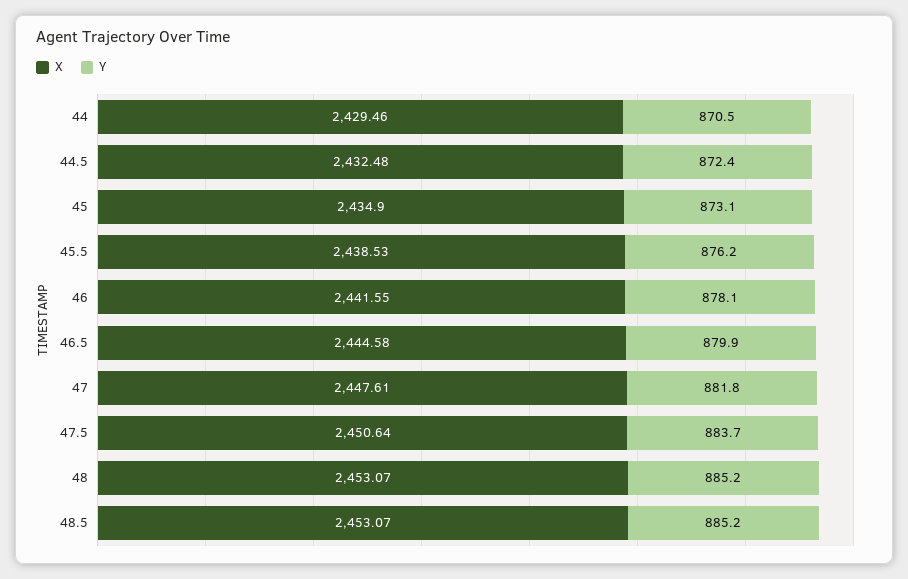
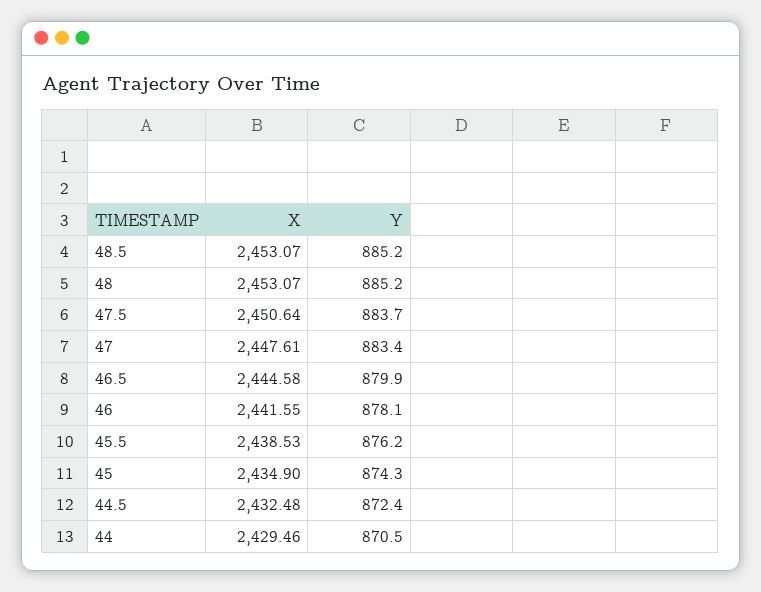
  {
    "X": {
      "44": 2429.46,
      "44.5": 2432.48,
      "45": 2434.9,
      "45.5": 2438.53,
      "46": 2441.55,
      "46.5": 2444.58,
      "47": 2447.61,
      "47.5": 2450.64,
      "48": 2453.07,
      "48.5": 2453.07
    },
    "Y": {
      "44": 870.5,
      "44.5": 872.4,
-     "45": 873.1,
+     "45": 874.3,
      "45.5": 876.2,
      "46": 878.1,
      "46.5": 879.9,
-     "47": 881.8,
+     "47": 883.4,
      "47.5": 883.7,
      "48": 885.2,
      "48.5": 885.2
    }
  }

